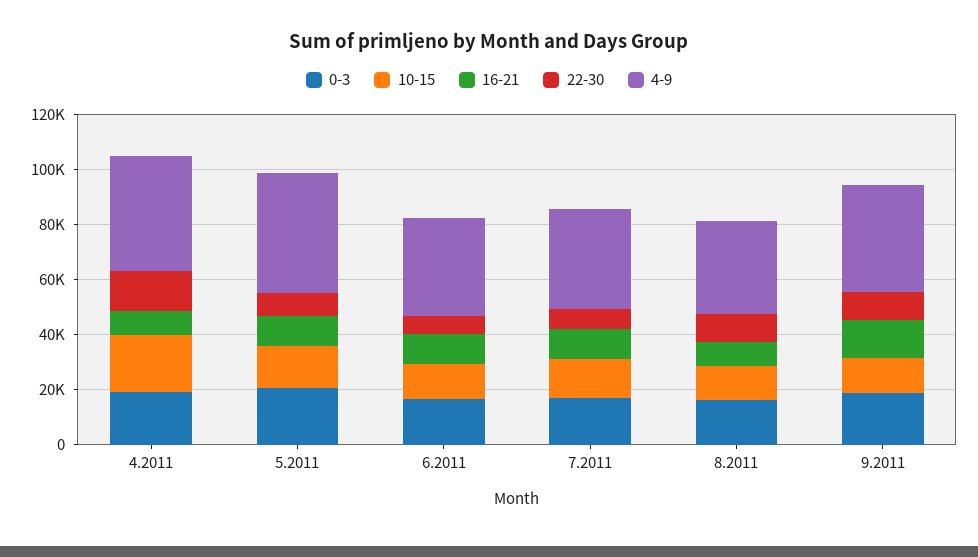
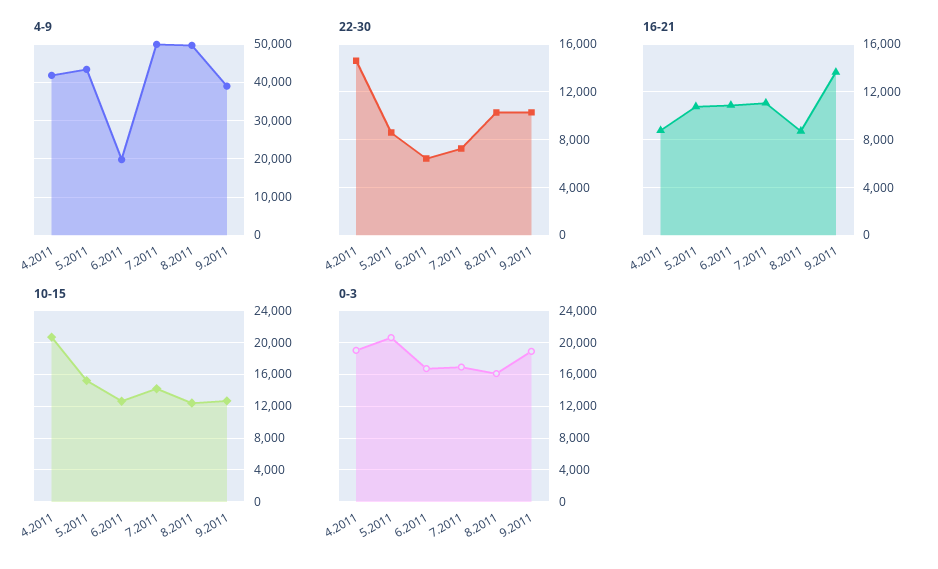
  {
    "0-3": {
      "4.2011": 19000,
      "5.2011": 21000,
      "6.2011": 17000,
      "7.2011": 17000,
      "8.2011": 16000,
      "9.2011": 19000
    },
    "10-15": {
      "4.2011": 21000,
      "5.2011": 15000,
      "6.2011": 13000,
      "7.2011": 14000,
      "8.2011": 12000,
      "9.2011": 13000
    },
    "16-21": {
      "4.2011": 9000,
      "5.2011": 11000,
      "6.2011": 11000,
      "7.2011": 11000,
      "8.2011": 9000,
      "9.2011": 14000
    },
    "22-30": {
      "4.2011": 15000,
      "5.2011": 9000,
      "6.2011": 6000,
      "7.2011": 7000,
      "8.2011": 10000,
      "9.2011": 10000
    },
    "4-9": {
      "4.2011": 42000,
      "5.2011": 44000,
-     "6.2011": 35000,
+     "6.2011": 20000,
-     "7.2011": 35000,
+     "7.2011": 50000,
-     "8.2011": 35000,
+     "8.2011": 50000,
      "9.2011": 40000
    }
  }

